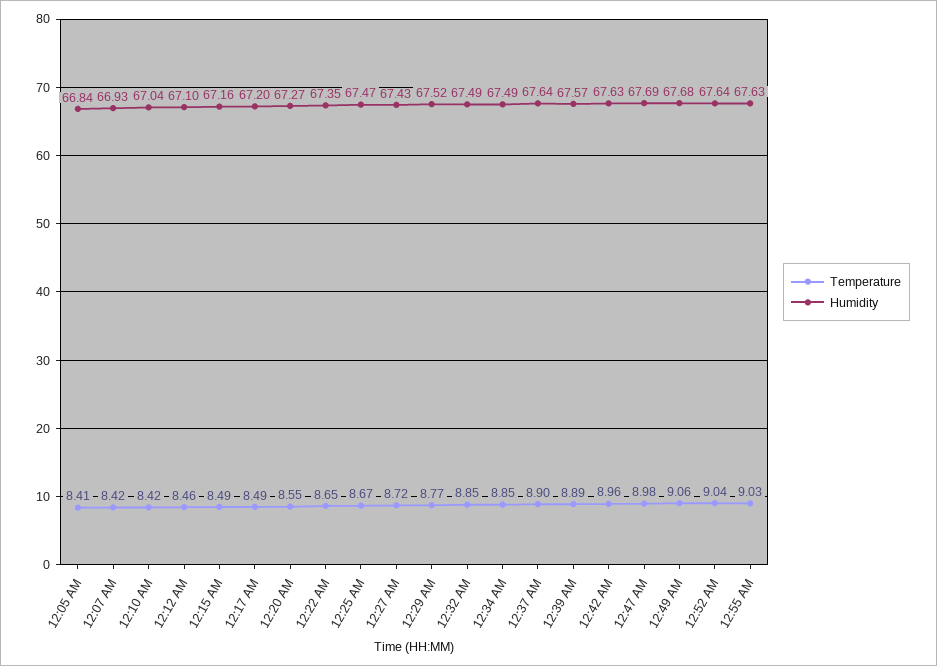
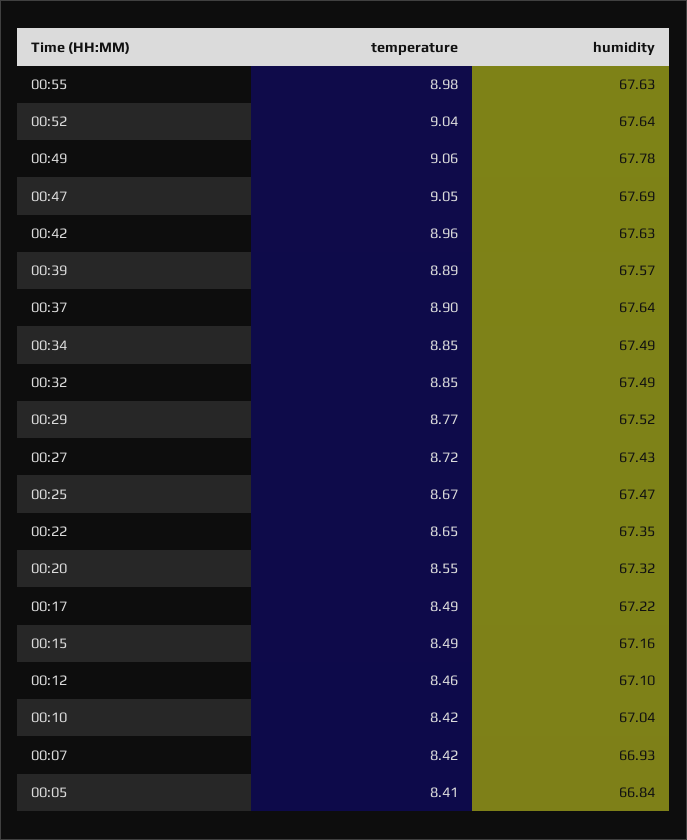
  {
    "Temperature": {
      "12:05 AM": 8.41,
      "12:07 AM": 8.42,
      "12:10 AM": 8.42,
      "12:12 AM": 8.46,
      "12:15 AM": 8.49,
      "12:17 AM": 8.49,
      "12:20 AM": 8.55,
      "12:22 AM": 8.65,
      "12:25 AM": 8.67,
      "12:27 AM": 8.72,
      "12:29 AM": 8.77,
      "12:32 AM": 8.85,
      "12:34 AM": 8.85,
      "12:37 AM": 8.9,
      "12:39 AM": 8.89,
      "12:42 AM": 8.96,
-     "12:47 AM": 8.98,
+     "12:47 AM": 9.05,
      "12:49 AM": 9.06,
      "12:52 AM": 9.04,
-     "12:55 AM": 9.03
+     "12:55 AM": 8.98
    },
    "Humidity": {
      "12:05 AM": 66.84,
      "12:07 AM": 66.93,
      "12:10 AM": 67.04,
      "12:12 AM": 67.1,
      "12:15 AM": 67.16,
-     "12:17 AM": 67.2,
+     "12:17 AM": 67.22,
-     "12:20 AM": 67.27,
+     "12:20 AM": 67.32,
      "12:22 AM": 67.35,
      "12:25 AM": 67.47,
      "12:27 AM": 67.43,
      "12:29 AM": 67.52,
      "12:32 AM": 67.49,
      "12:34 AM": 67.49,
      "12:37 AM": 67.64,
      "12:39 AM": 67.57,
      "12:42 AM": 67.63,
      "12:47 AM": 67.69,
-     "12:49 AM": 67.68,
+     "12:49 AM": 67.78,
      "12:52 AM": 67.64,
      "12:55 AM": 67.63
    }
  }

